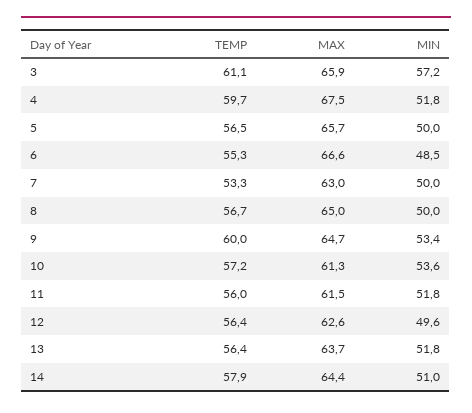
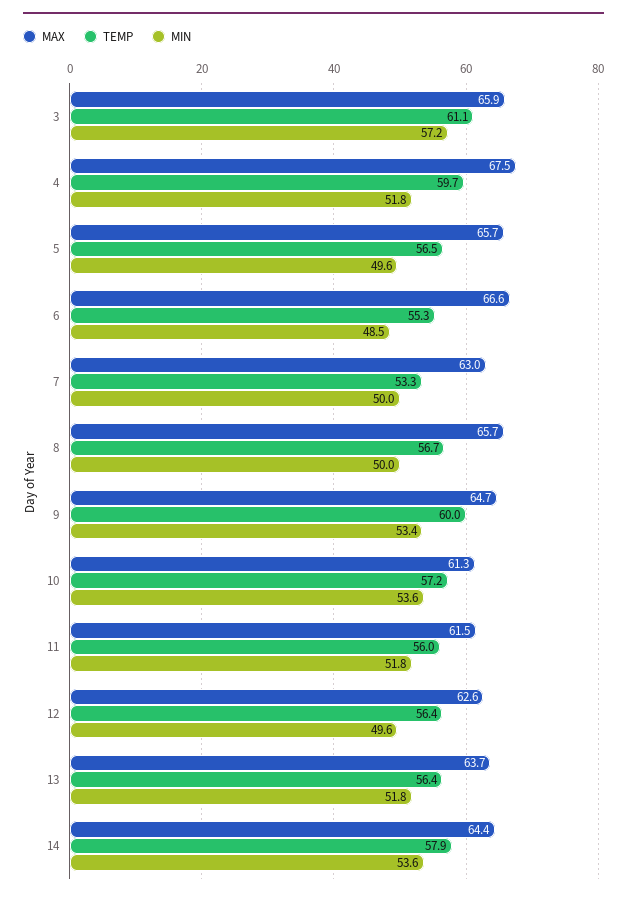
  {
    "TEMP": {
      "3": 61.1,
      "4": 59.7,
      "5": 56.5,
      "6": 55.3,
      "7": 53.3,
      "8": 56.7,
      "9": 60,
      "10": 57.2,
      "11": 56,
      "12": 56.4,
      "13": 56.4,
      "14": 57.9
    },
    "MAX": {
      "3": 65.9,
      "4": 67.5,
      "5": 65.7,
      "6": 66.6,
      "7": 63,
-     "8": 65,
+     "8": 65.7,
      "9": 64.7,
      "10": 61.3,
      "11": 61.5,
      "12": 62.6,
      "13": 63.7,
      "14": 64.4
    },
    "MIN": {
      "3": 57.2,
      "4": 51.8,
-     "5": 50,
+     "5": 49.6,
      "6": 48.5,
      "7": 50,
      "8": 50,
      "9": 53.4,
      "10": 53.6,
      "11": 51.8,
      "12": 49.6,
      "13": 51.8,
-     "14": 51
+     "14": 53.6
    }
  }

